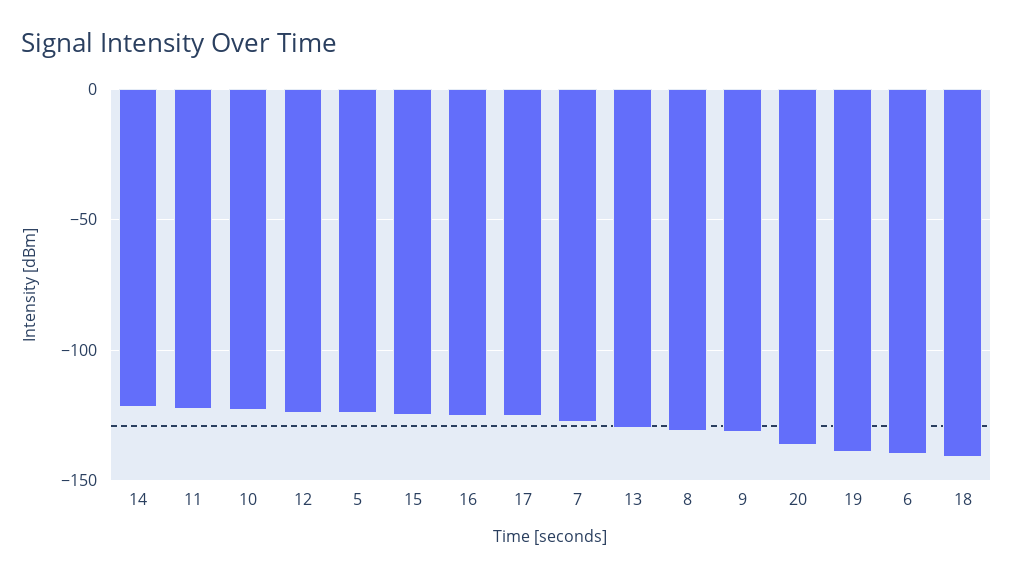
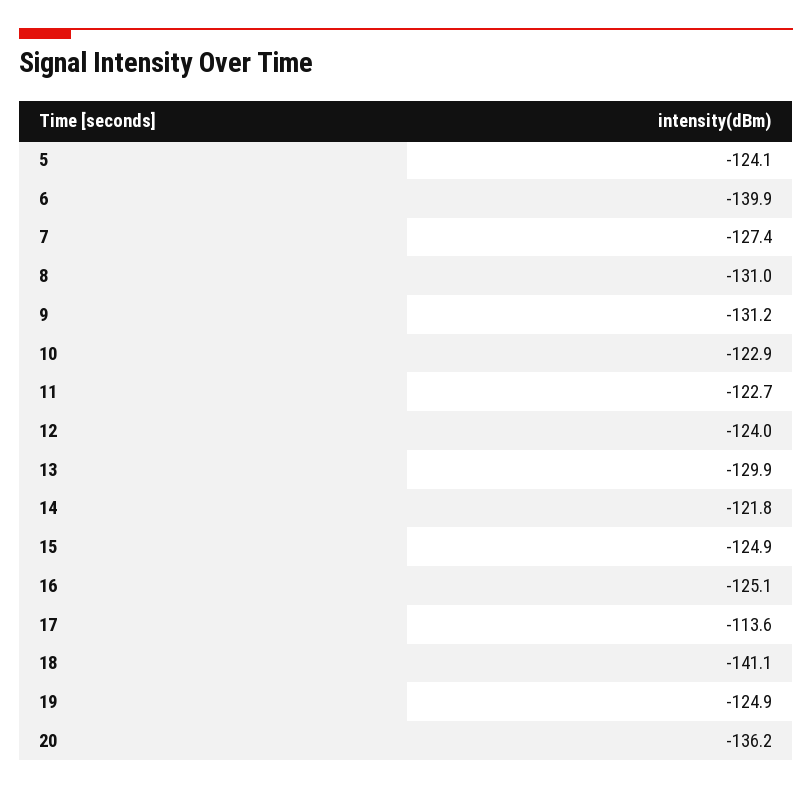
  {
    "14": -121.8,
    "11": -122.7,
    "10": -122.9,
    "12": -124,
    "5": -124.1,
    "15": -124.9,
    "16": -125.1,
-   "17": -125,
+   "17": -113.6,
    "7": -127.4,
    "13": -129.9,
    "8": -131,
    "9": -131.2,
    "20": -136.2,
-   "19": -140,
+   "19": -124.9,
    "6": -139.9,
    "18": -141.1
  }

